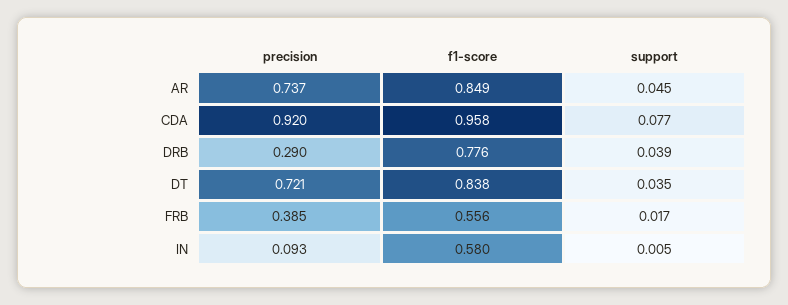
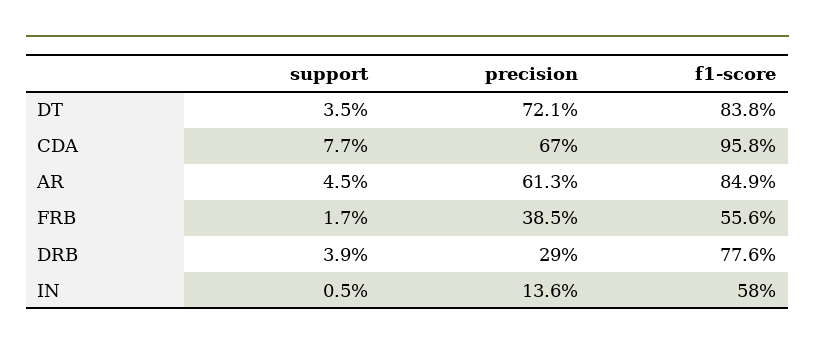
  {
    "precision": {
-     "AR": 0.737,
+     "AR": 0.613,
-     "CDA": 0.92,
+     "CDA": 0.67,
      "DRB": 0.29,
      "DT": 0.721,
      "FRB": 0.385,
-     "IN": 0.093
+     "IN": 0.136
    },
    "f1-score": {
      "AR": 0.849,
      "CDA": 0.958,
      "DRB": 0.776,
      "DT": 0.838,
      "FRB": 0.556,
      "IN": 0.58
    },
    "support": {
      "AR": 0.045,
      "CDA": 0.077,
      "DRB": 0.039,
      "DT": 0.035,
      "FRB": 0.017,
      "IN": 0.005
    }
  }

